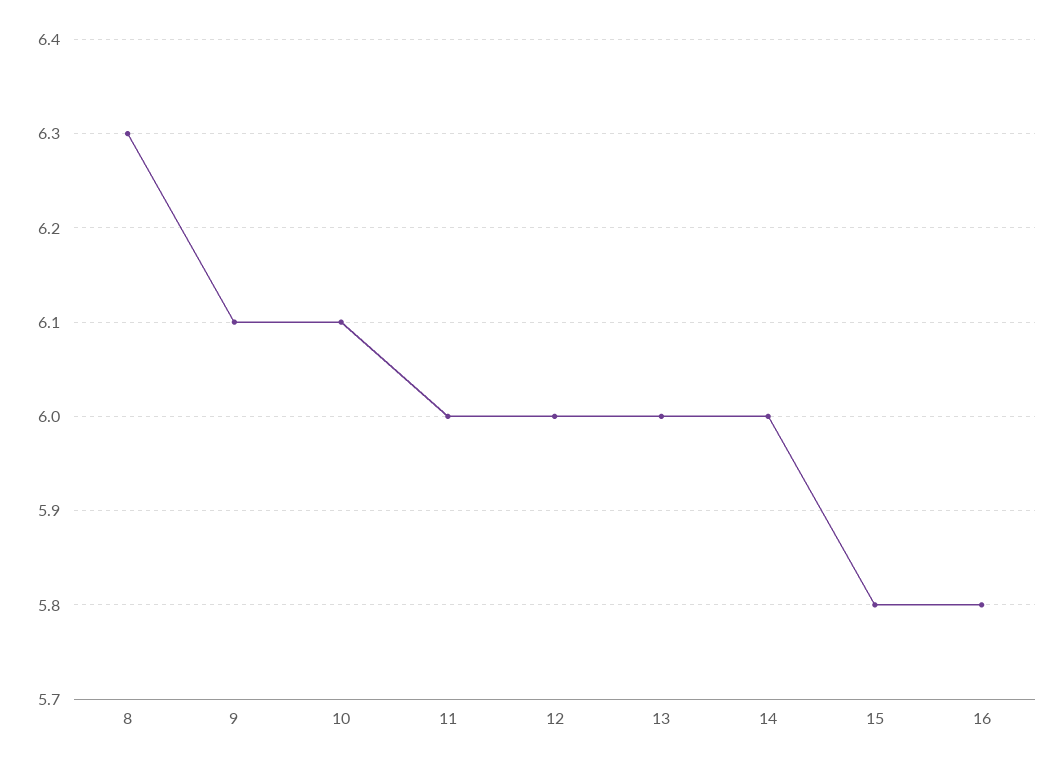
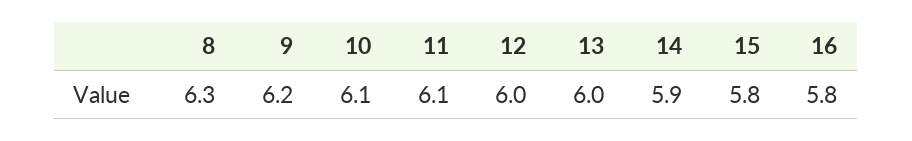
  {
    "8": 6.3,
-   "9": 6.1,
+   "9": 6.2,
    "10": 6.1,
-   "11": 6,
+   "11": 6.1,
    "12": 6,
    "13": 6,
-   "14": 6,
+   "14": 5.9,
    "15": 5.8,
    "16": 5.8
  }

